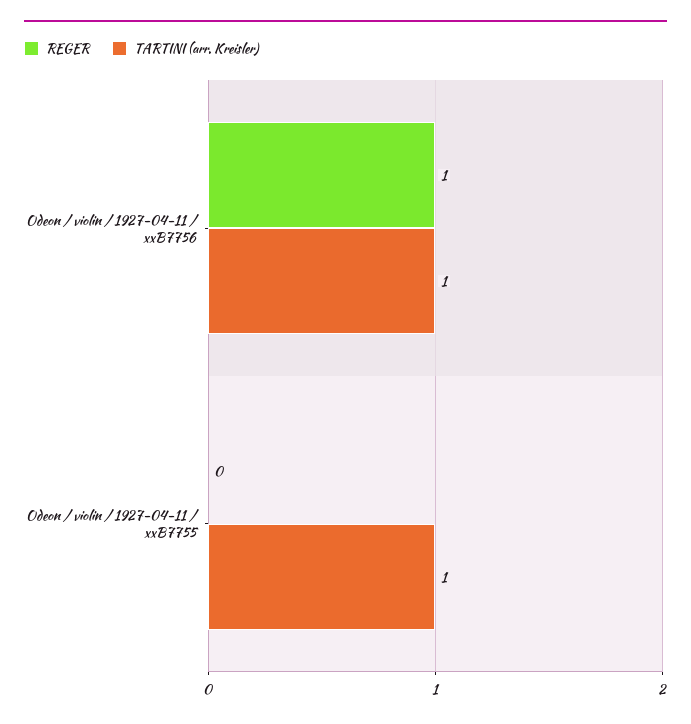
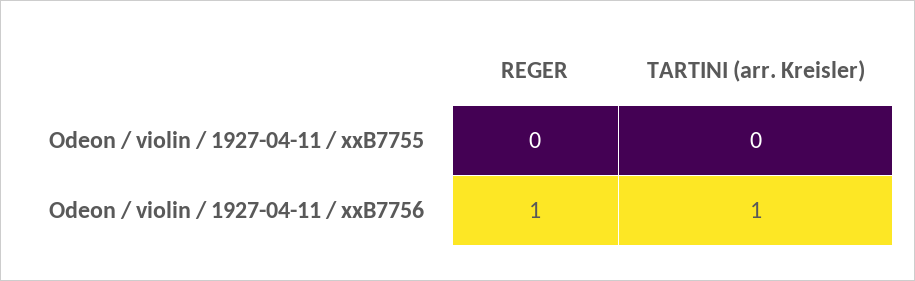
  {
    "REGER": {
      "Odeon / violin / 1927-04-11 / xxB7756": 1,
      "Odeon / violin / 1927-04-11 / xxB7755": 0
    },
    "TARTINI (arr. Kreisler)": {
      "Odeon / violin / 1927-04-11 / xxB7756": 1,
-     "Odeon / violin / 1927-04-11 / xxB7755": 1
+     "Odeon / violin / 1927-04-11 / xxB7755": 0
    }
  }

